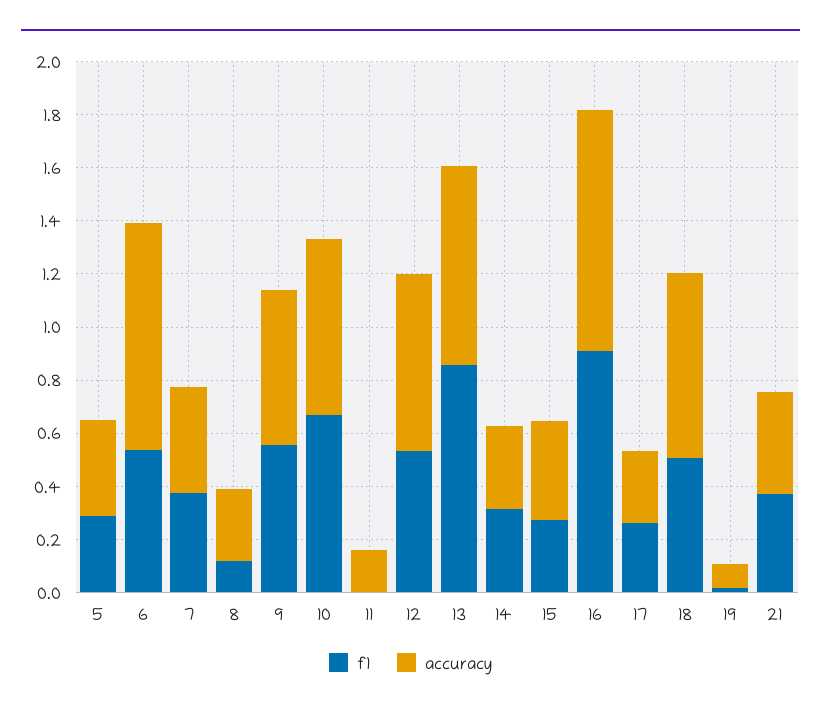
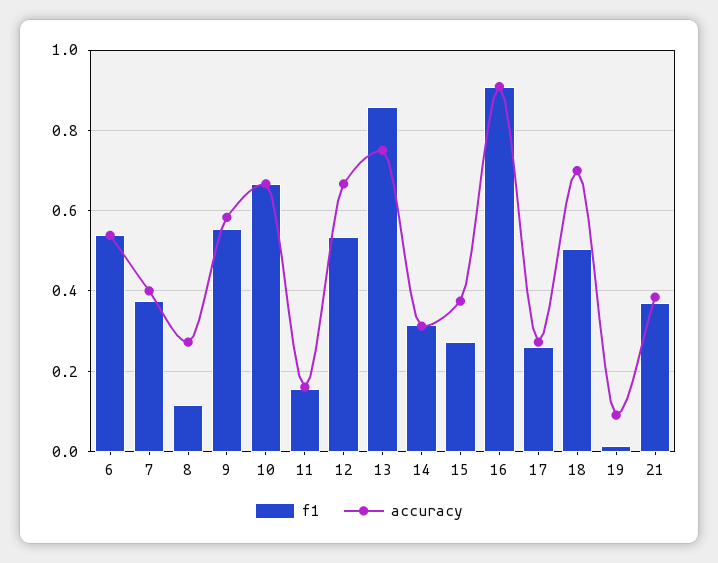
  {
    "f1": {
-     "5": 0.3,
      "6": 0.54,
      "7": 0.38,
      "8": 0.12,
      "9": 0.56,
      "10": 0.66,
-     "11": 0,
+     "11": 0.16,
      "12": 0.54,
      "13": 0.86,
      "14": 0.32,
      "15": 0.28,
      "16": 0.9,
      "17": 0.26,
      "18": 0.5,
      "19": 0.02,
      "21": 0.38
    },
    "accuracy": {
-     "5": 0.35,
-     "6": 0.85,
+     "6": 0.54,
      "7": 0.4,
      "8": 0.28,
      "9": 0.58,
      "10": 0.66,
      "11": 0.16,
      "12": 0.66,
      "13": 0.76,
      "14": 0.32,
      "15": 0.38,
      "16": 0.9,
      "17": 0.28,
      "18": 0.7,
      "19": 0.1,
      "21": 0.38
    }
  }

